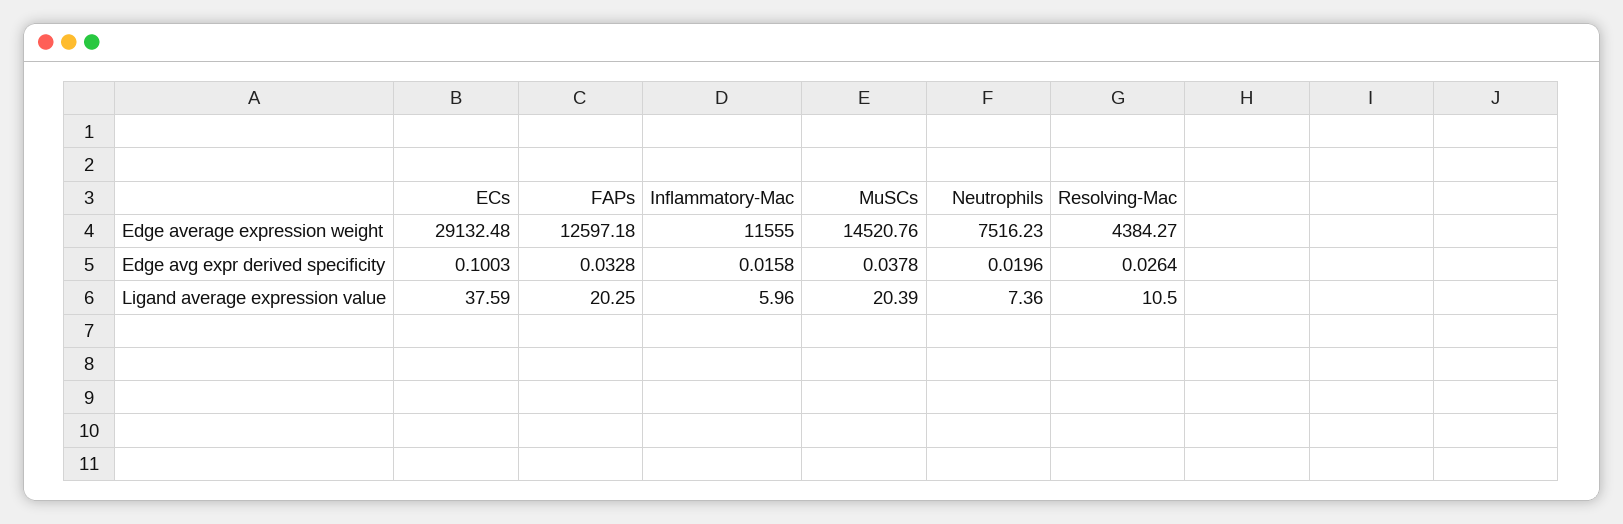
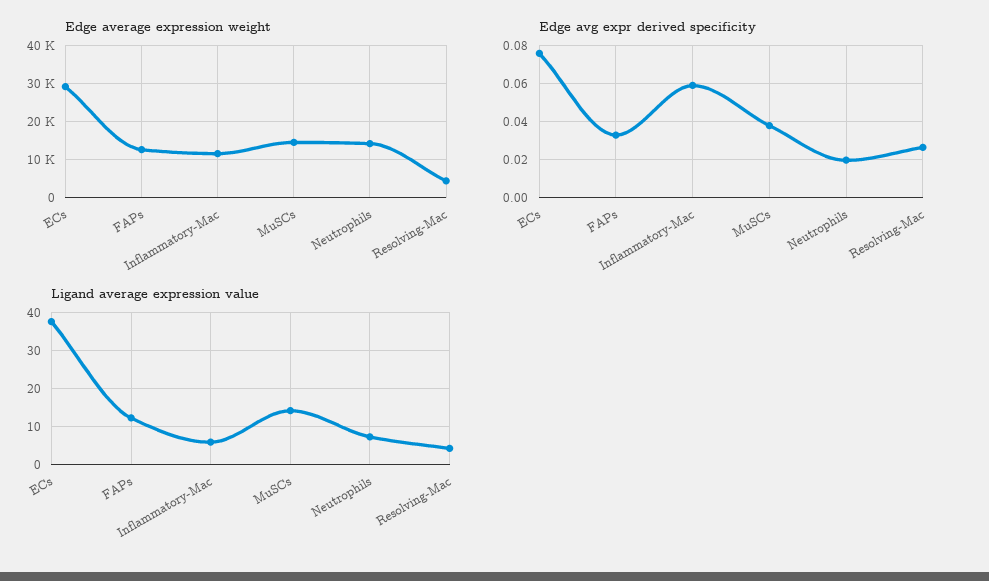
  {
    "Edge average expression weight": {
      "ECs": 29132.48,
      "FAPs": 12597.18,
      "Inflammatory-Mac": 11555,
      "MuSCs": 14520.76,
-     "Neutrophils": 7516.23,
+     "Neutrophils": 14000,
      "Resolving-Mac": 4384.27
    },
    "Edge avg expr derived specificity": {
-     "ECs": 0.1003,
+     "ECs": 0.075,
      "FAPs": 0.0328,
-     "Inflammatory-Mac": 0.0158,
+     "Inflammatory-Mac": 0.06,
      "MuSCs": 0.0378,
      "Neutrophils": 0.0196,
      "Resolving-Mac": 0.0264
    },
    "Ligand average expression value": {
      "ECs": 37.59,
-     "FAPs": 20.25,
+     "FAPs": 12,
      "Inflammatory-Mac": 5.96,
-     "MuSCs": 20.39,
+     "MuSCs": 14,
      "Neutrophils": 7.36,
-     "Resolving-Mac": 10.5
+     "Resolving-Mac": 4
    }
  }

